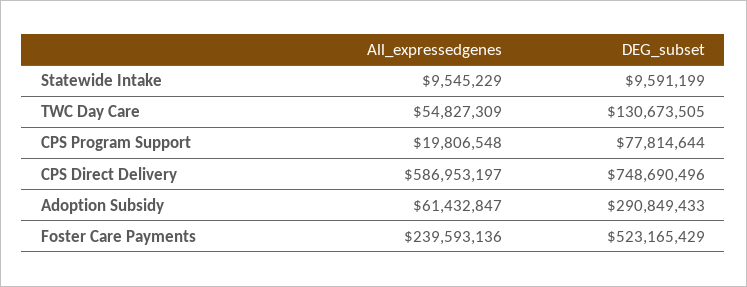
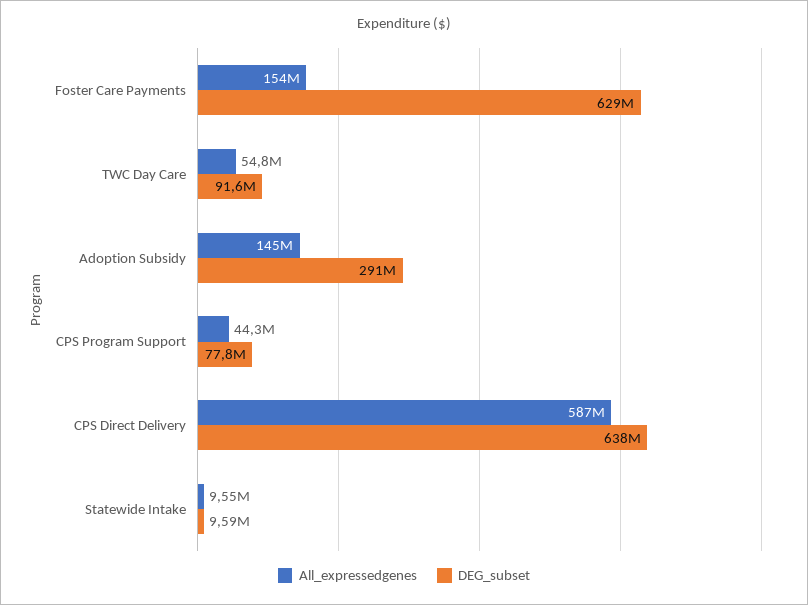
  {
    "All_expressedgenes": {
      "Statewide Intake": 9545229,
      "TWC Day Care": 54827309,
-     "CPS Program Support": 19806548,
+     "CPS Program Support": 44300000,
      "CPS Direct Delivery": 586953197,
-     "Adoption Subsidy": 61432847,
+     "Adoption Subsidy": 145000000,
-     "Foster Care Payments": 239593136
+     "Foster Care Payments": 154000000
    },
    "DEG_subset": {
      "Statewide Intake": 9591199,
-     "TWC Day Care": 130673505,
+     "TWC Day Care": 91600000,
      "CPS Program Support": 77814644,
-     "CPS Direct Delivery": 748690496,
+     "CPS Direct Delivery": 638000000,
      "Adoption Subsidy": 290849433,
-     "Foster Care Payments": 523165429
+     "Foster Care Payments": 629000000
    }
  }

